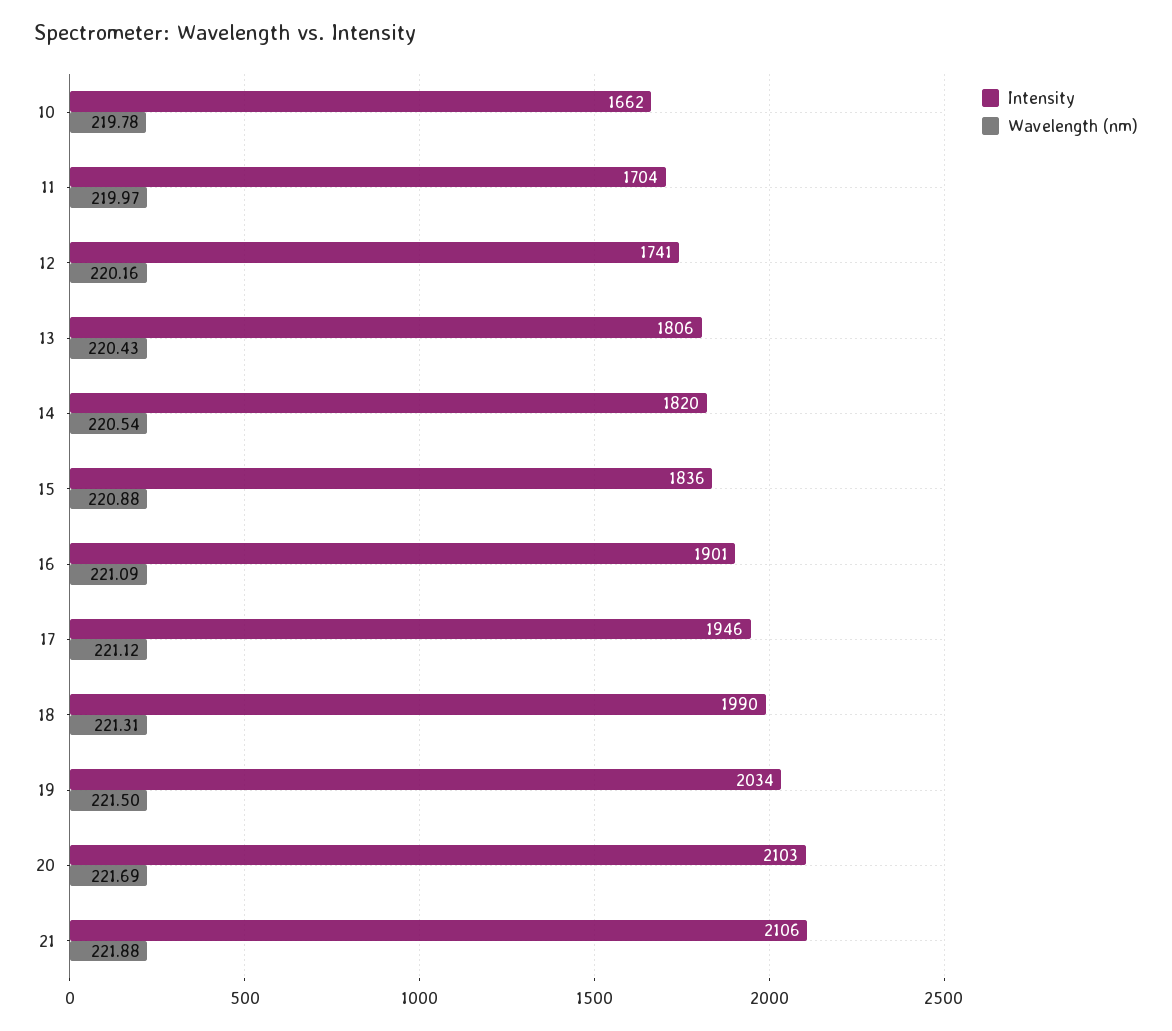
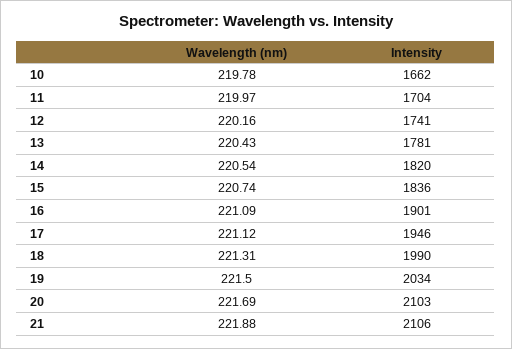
  {
    "Intensity": {
      "10": 1662,
      "11": 1704,
      "12": 1741,
-     "13": 1806,
+     "13": 1781,
      "14": 1820,
      "15": 1836,
      "16": 1901,
      "17": 1946,
      "18": 1990,
      "19": 2034,
      "20": 2103,
      "21": 2106
    },
    "Wavelength (nm)": {
      "10": 219.78,
      "11": 219.97,
      "12": 220.16,
      "13": 220.43,
      "14": 220.54,
-     "15": 220.88,
+     "15": 220.74,
      "16": 221.09,
      "17": 221.12,
      "18": 221.31,
      "19": 221.5,
      "20": 221.69,
      "21": 221.88
    }
  }

